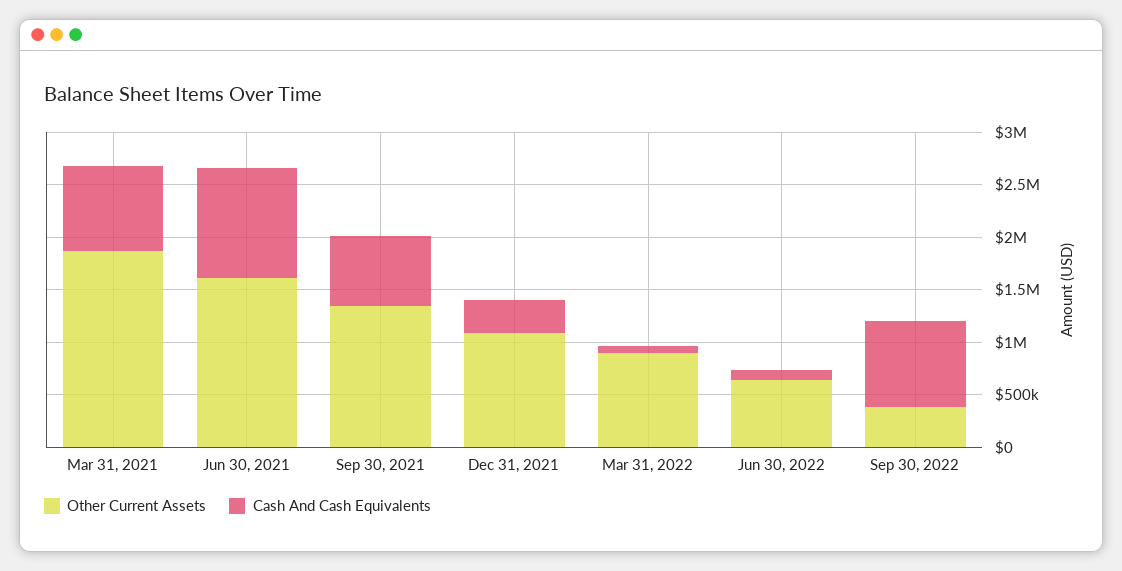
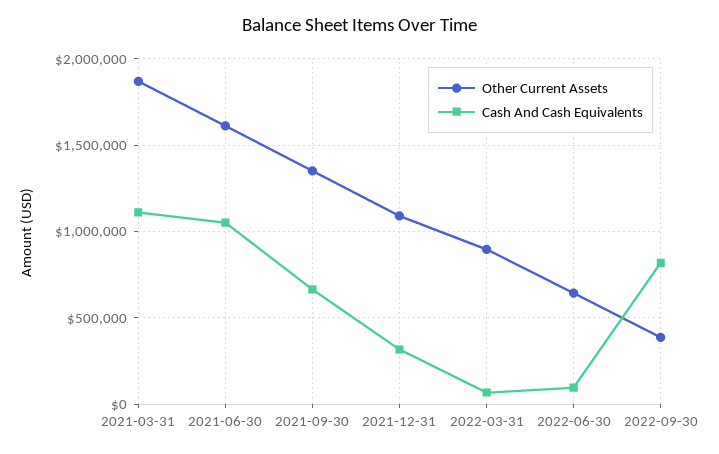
  {
    "Other Current Assets": {
      "Mar 31, 2021": 1850000,
      "Jun 30, 2021": 1600000,
      "Sep 30, 2021": 1350000,
      "Dec 31, 2021": 1100000,
      "Mar 31, 2022": 900000,
      "Jun 30, 2022": 650000,
      "Sep 30, 2022": 400000
    },
    "Cash And Cash Equivalents": {
-     "Mar 31, 2021": 800000,
+     "Mar 31, 2021": 1100000,
      "Jun 30, 2021": 1050000,
      "Sep 30, 2021": 650000,
      "Dec 31, 2021": 300000,
      "Mar 31, 2022": 50000,
      "Jun 30, 2022": 100000,
      "Sep 30, 2022": 800000
    }
  }

